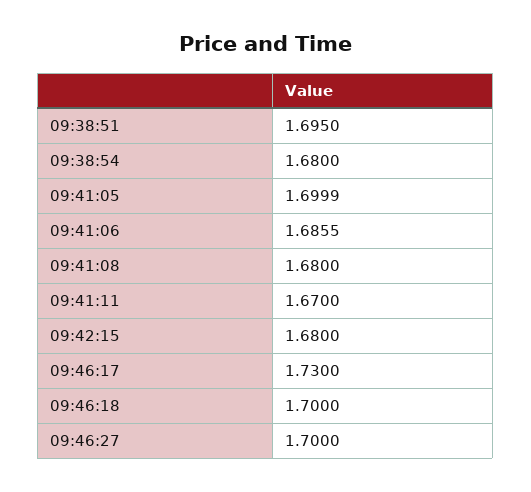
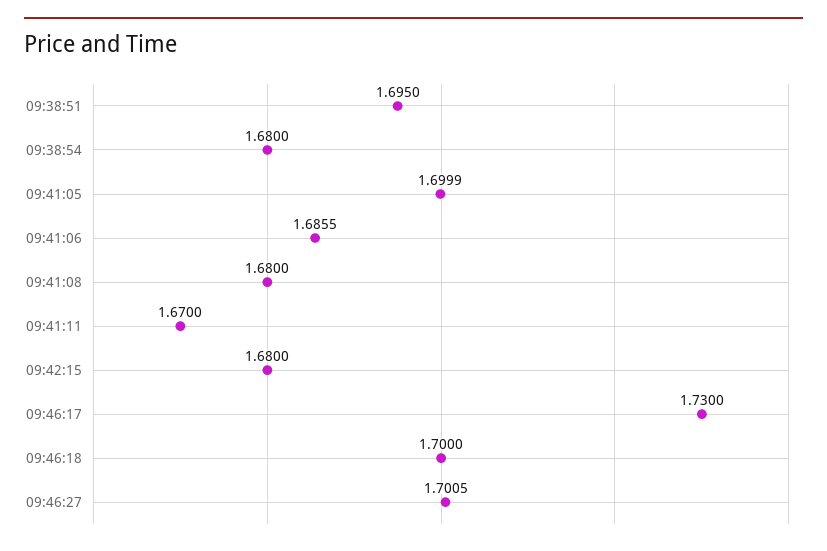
  {
    "09:38:51": 1.695,
    "09:38:54": 1.68,
    "09:41:05": 1.6999,
    "09:41:06": 1.6855,
    "09:41:08": 1.68,
    "09:41:11": 1.67,
    "09:42:15": 1.68,
    "09:46:17": 1.73,
    "09:46:18": 1.7,
-   "09:46:27": 1.7
+   "09:46:27": 1.7005
  }

